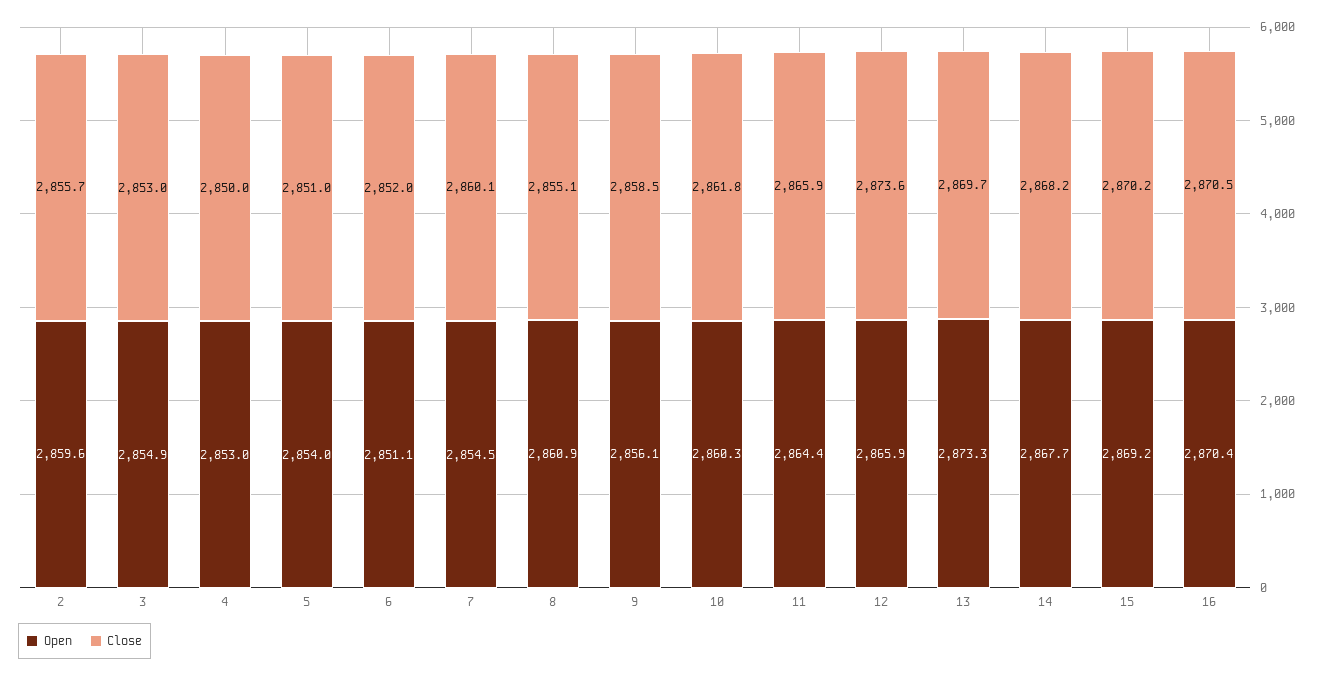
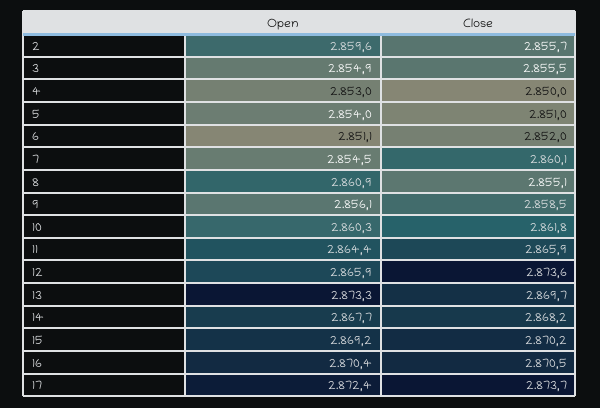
  {
    "Open": {
      "2": 2859.6,
      "3": 2854.9,
      "4": 2853,
      "5": 2854,
      "6": 2851.1,
      "7": 2854.5,
      "8": 2860.9,
      "9": 2856.1,
      "10": 2860.3,
      "11": 2864.4,
      "12": 2865.9,
      "13": 2873.3,
      "14": 2867.7,
      "15": 2869.2,
-     "16": 2870.4
+     "16": 2870.4,
+     "17": 2872.4
    },
    "Close": {
      "2": 2855.7,
-     "3": 2853,
+     "3": 2855.5,
      "4": 2850,
      "5": 2851,
      "6": 2852,
      "7": 2860.1,
      "8": 2855.1,
      "9": 2858.5,
      "10": 2861.8,
      "11": 2865.9,
      "12": 2873.6,
      "13": 2869.7,
      "14": 2868.2,
      "15": 2870.2,
-     "16": 2870.5
+     "16": 2870.5,
+     "17": 2873.7
    }
  }

